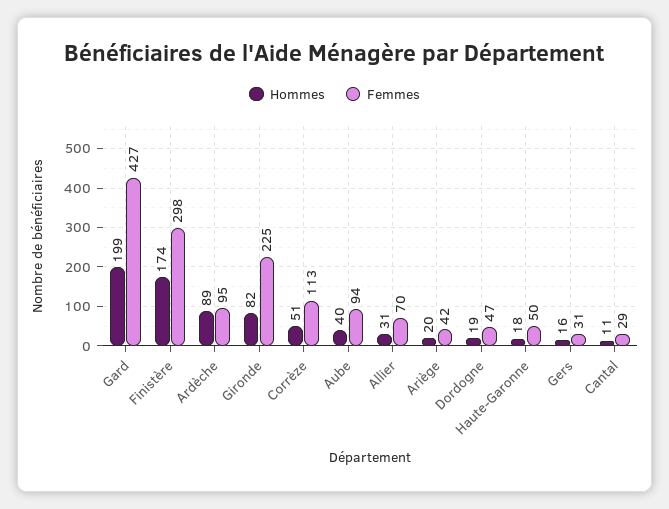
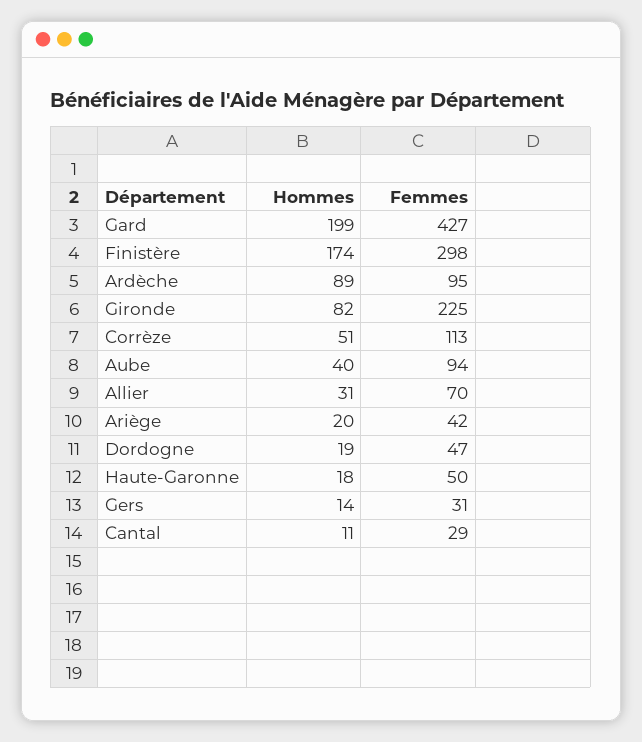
  {
    "Hommes": {
      "Gard": 199,
      "Finistère": 174,
      "Ardèche": 89,
      "Gironde": 82,
      "Corrèze": 51,
      "Aube": 40,
      "Allier": 31,
      "Ariège": 20,
      "Dordogne": 19,
      "Haute-Garonne": 18,
-     "Gers": 16,
+     "Gers": 14,
      "Cantal": 11
    },
    "Femmes": {
      "Gard": 427,
      "Finistère": 298,
      "Ardèche": 95,
      "Gironde": 225,
      "Corrèze": 113,
      "Aube": 94,
      "Allier": 70,
      "Ariège": 42,
      "Dordogne": 47,
      "Haute-Garonne": 50,
      "Gers": 31,
      "Cantal": 29
    }
  }

